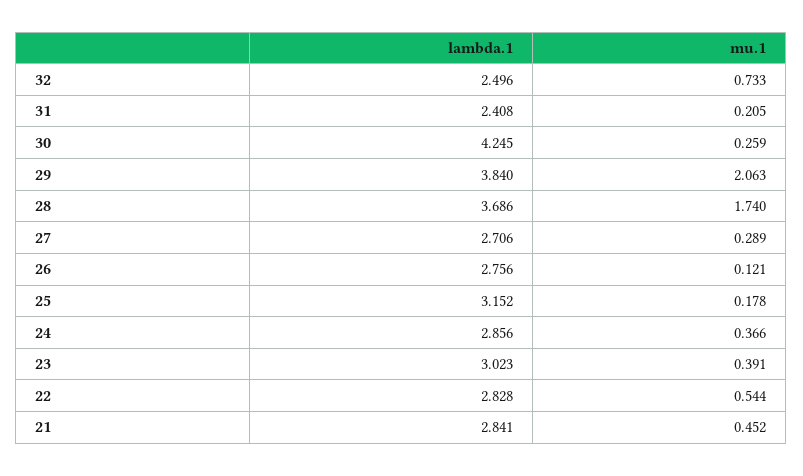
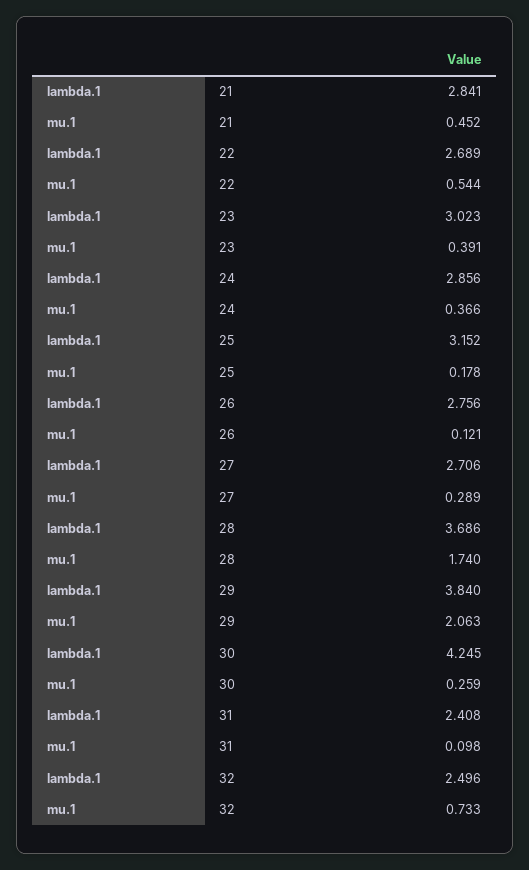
  {
    "lambda.1": {
      "32": 2.496,
      "31": 2.408,
      "30": 4.245,
      "29": 3.84,
      "28": 3.686,
      "27": 2.706,
      "26": 2.756,
      "25": 3.152,
      "24": 2.856,
      "23": 3.023,
-     "22": 2.828,
+     "22": 2.689,
      "21": 2.841
    },
    "mu.1": {
      "32": 0.733,
-     "31": 0.205,
+     "31": 0.098,
      "30": 0.259,
      "29": 2.063,
      "28": 1.74,
      "27": 0.289,
      "26": 0.121,
      "25": 0.178,
      "24": 0.366,
      "23": 0.391,
      "22": 0.544,
      "21": 0.452
    }
  }

